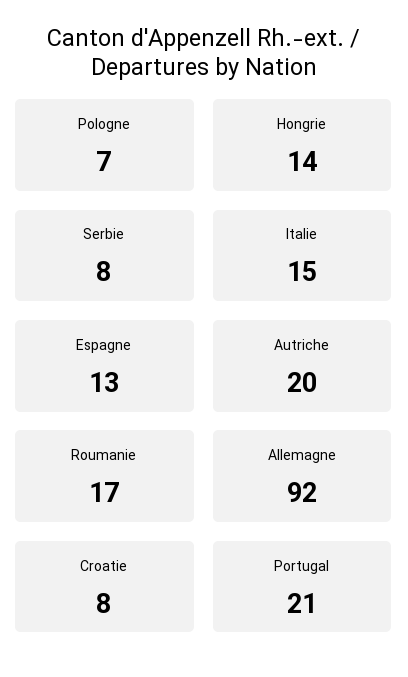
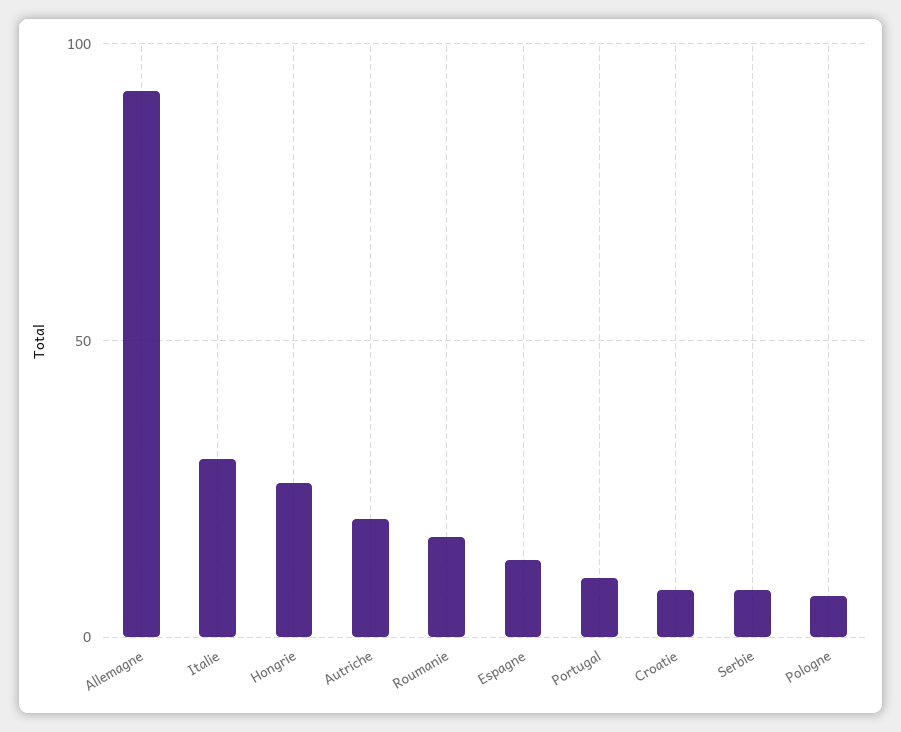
  {
    "Pologne": 7,
-   "Hongrie": 14,
+   "Hongrie": 25,
    "Serbie": 8,
-   "Italie": 15,
+   "Italie": 30,
    "Espagne": 13,
    "Autriche": 20,
    "Roumanie": 17,
    "Allemagne": 92,
    "Croatie": 8,
-   "Portugal": 21
+   "Portugal": 10
  }

